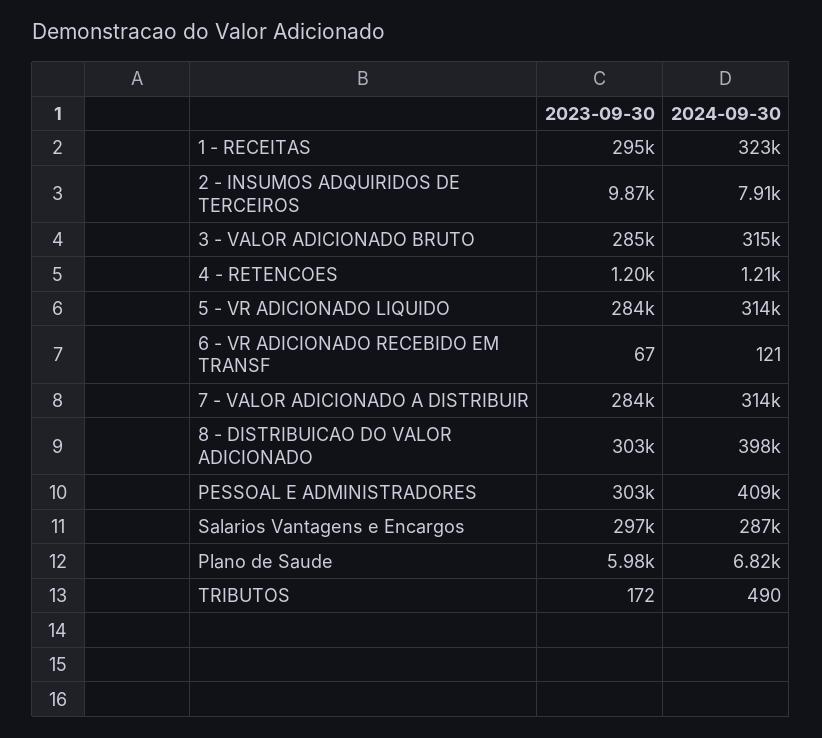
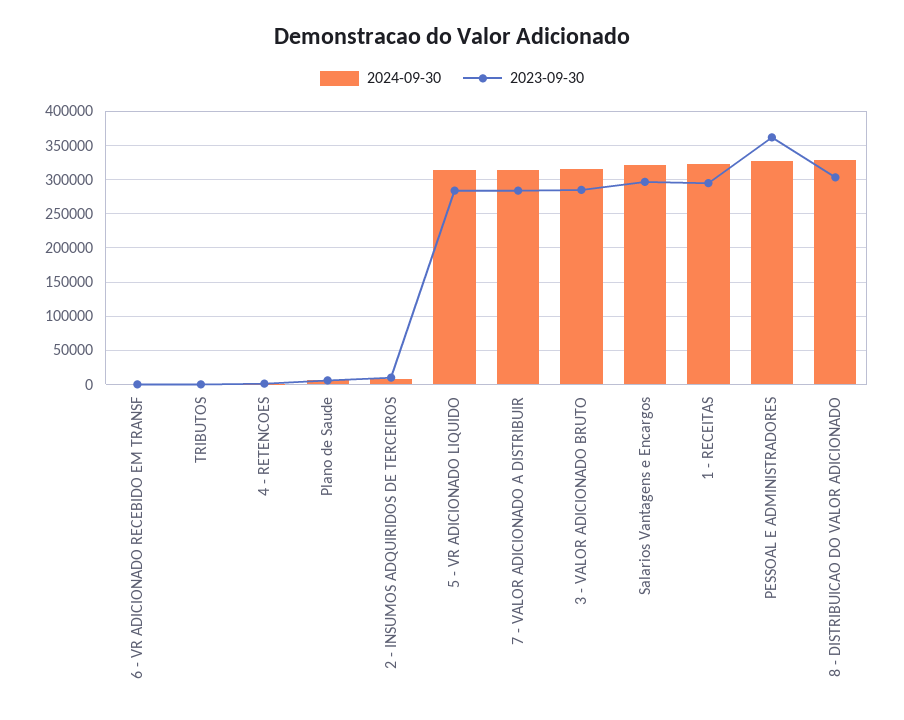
  {
    "2023-09-30": {
      "1 - RECEITAS": 295000,
      "2 - INSUMOS ADQUIRIDOS DE TERCEIROS": 9870,
      "3 - VALOR ADICIONADO BRUTO": 285000,
      "4 - RETENCOES": 1200,
      "5 - VR ADICIONADO LIQUIDO": 284000,
      "6 - VR ADICIONADO RECEBIDO EM TRANSF": 67,
      "7 - VALOR ADICIONADO A DISTRIBUIR": 284000,
      "8 - DISTRIBUICAO DO VALOR ADICIONADO": 303000,
-     "PESSOAL E ADMINISTRADORES": 303000,
+     "PESSOAL E ADMINISTRADORES": 360000,
      "Salarios Vantagens e Encargos": 297000,
      "Plano de Saude": 5980,
      "TRIBUTOS": 172
    },
    "2024-09-30": {
      "1 - RECEITAS": 323000,
      "2 - INSUMOS ADQUIRIDOS DE TERCEIROS": 7910,
      "3 - VALOR ADICIONADO BRUTO": 315000,
      "4 - RETENCOES": 1210,
      "5 - VR ADICIONADO LIQUIDO": 314000,
      "6 - VR ADICIONADO RECEBIDO EM TRANSF": 121,
      "7 - VALOR ADICIONADO A DISTRIBUIR": 314000,
-     "8 - DISTRIBUICAO DO VALOR ADICIONADO": 398000,
+     "8 - DISTRIBUICAO DO VALOR ADICIONADO": 330000,
-     "PESSOAL E ADMINISTRADORES": 409000,
+     "PESSOAL E ADMINISTRADORES": 330000,
-     "Salarios Vantagens e Encargos": 287000,
+     "Salarios Vantagens e Encargos": 320000,
      "Plano de Saude": 6820,
      "TRIBUTOS": 490
    }
  }

